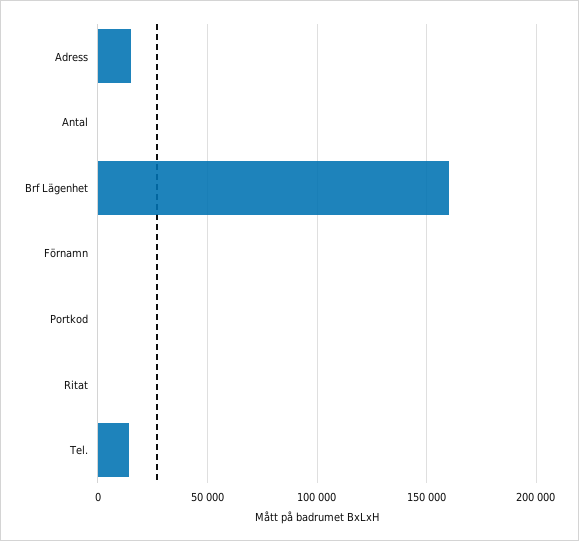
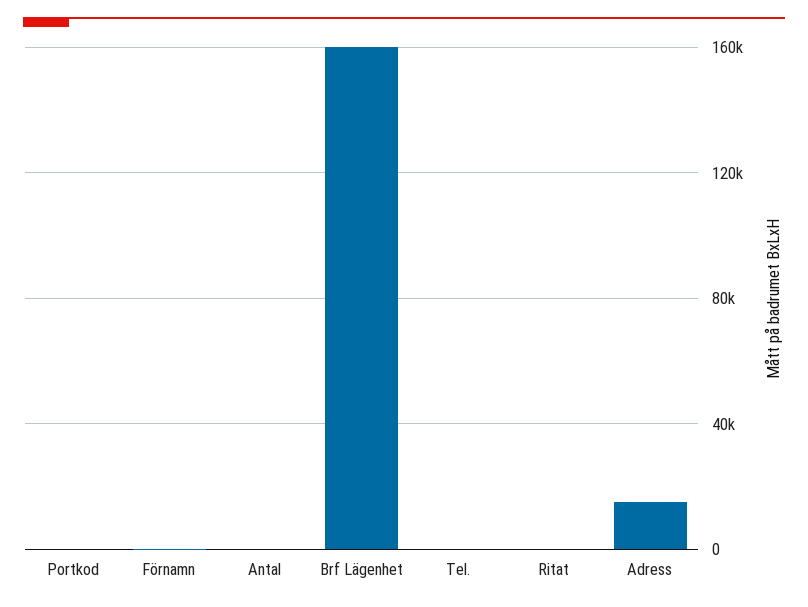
  {
    "Adress": 15000,
    "Antal": 0,
    "Brf Lägenhet": 160000,
    "Förnamn": 0,
    "Portkod": 0,
    "Ritat": 0,
-   "Tel.": 15000
+   "Tel.": 0
  }

